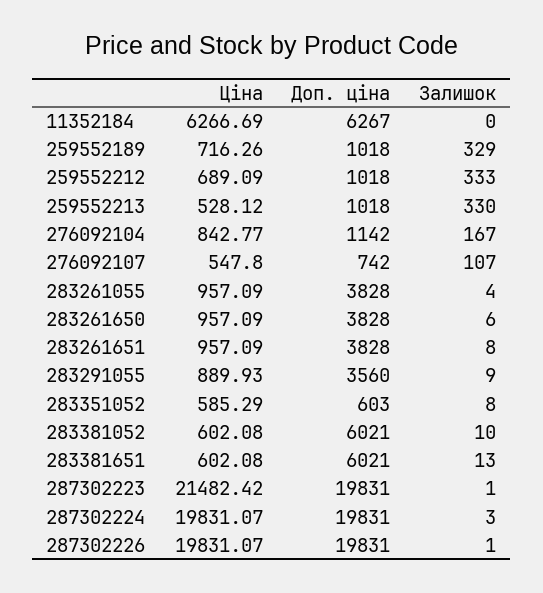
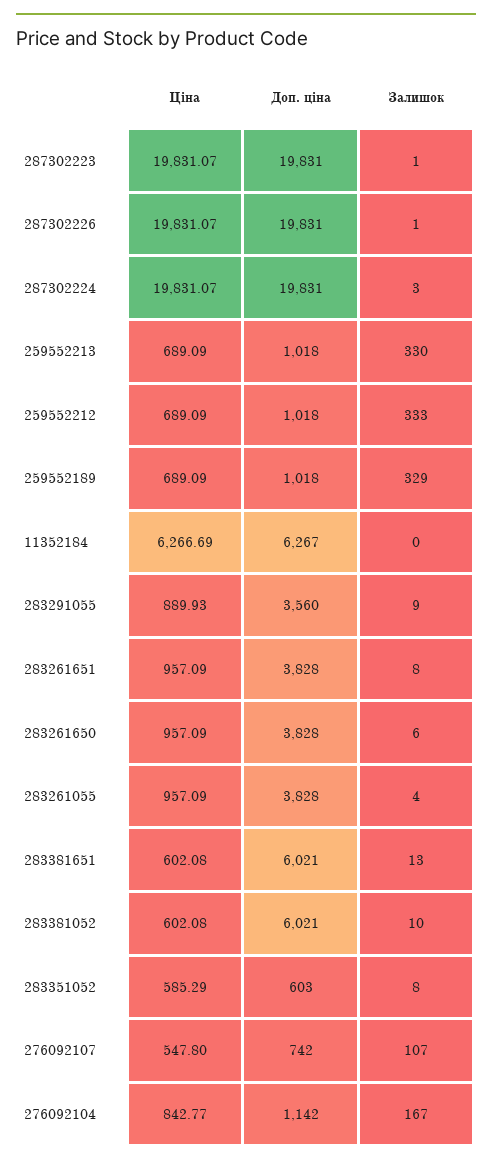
  {
    "Ціна": {
      "11352184": 6266.69,
-     "259552189": 716.26,
+     "259552189": 689.09,
      "259552212": 689.09,
-     "259552213": 528.12,
+     "259552213": 689.09,
      "276092104": 842.77,
      "276092107": 547.8,
      "283261055": 957.09,
      "283261650": 957.09,
      "283261651": 957.09,
      "283291055": 889.93,
      "283351052": 585.29,
      "283381052": 602.08,
      "283381651": 602.08,
-     "287302223": 21482.42,
+     "287302223": 19831.07,
      "287302224": 19831.07,
      "287302226": 19831.07
    },
    "Доп. ціна": {
      "11352184": 6267,
      "259552189": 1018,
      "259552212": 1018,
      "259552213": 1018,
      "276092104": 1142,
      "276092107": 742,
      "283261055": 3828,
      "283261650": 3828,
      "283261651": 3828,
      "283291055": 3560,
      "283351052": 603,
      "283381052": 6021,
      "283381651": 6021,
      "287302223": 19831,
      "287302224": 19831,
      "287302226": 19831
    },
    "Залишок": {
      "11352184": 0,
      "259552189": 329,
      "259552212": 333,
      "259552213": 330,
      "276092104": 167,
      "276092107": 107,
      "283261055": 4,
      "283261650": 6,
      "283261651": 8,
      "283291055": 9,
      "283351052": 8,
      "283381052": 10,
      "283381651": 13,
      "287302223": 1,
      "287302224": 3,
      "287302226": 1
    }
  }

